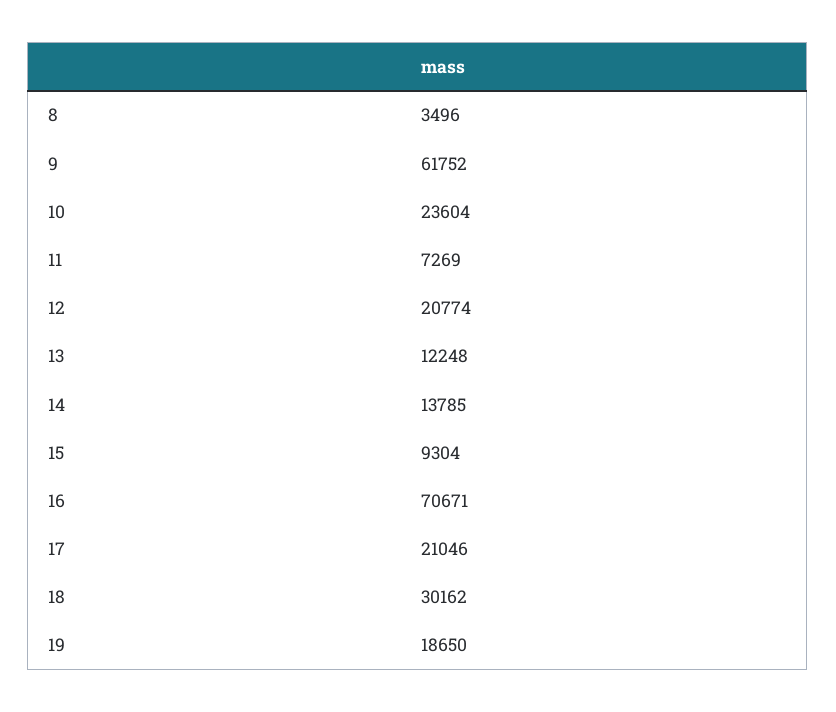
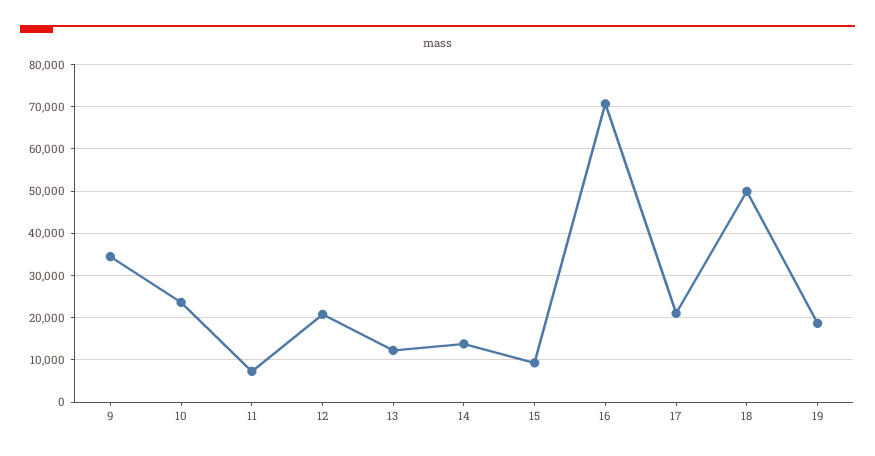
  {
-   "8": 3496,
-   "9": 61752,
+   "9": 34000,
    "10": 23604,
    "11": 7269,
    "12": 20774,
    "13": 12248,
    "14": 13785,
    "15": 9304,
    "16": 70671,
    "17": 21046,
-   "18": 30162,
+   "18": 50000,
    "19": 18650
  }

